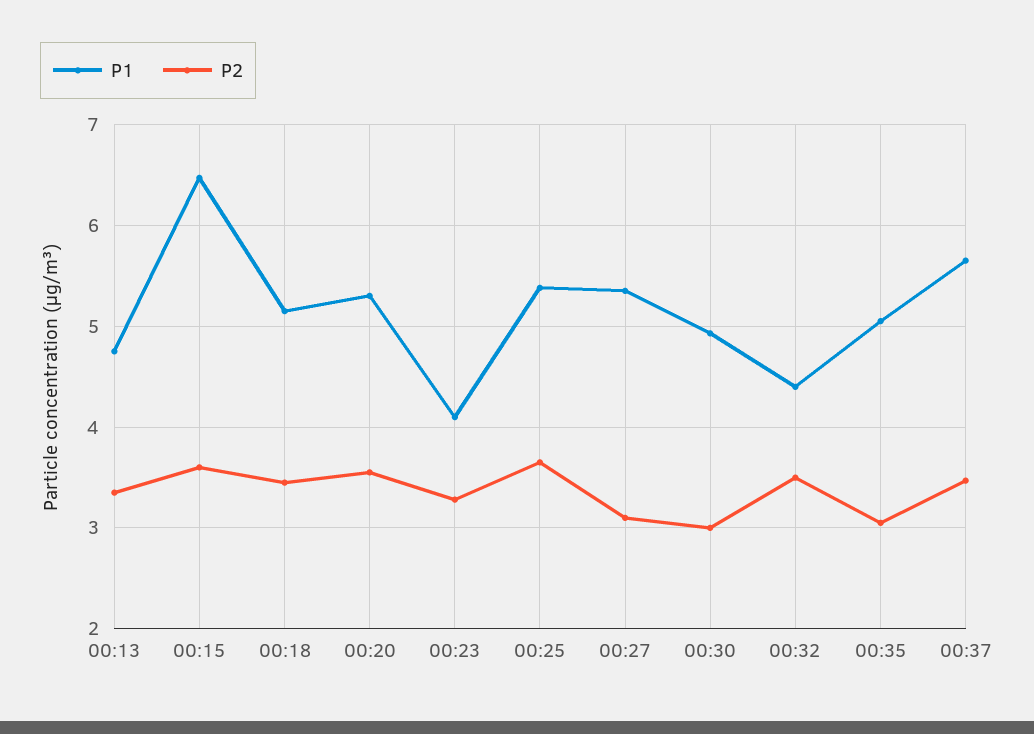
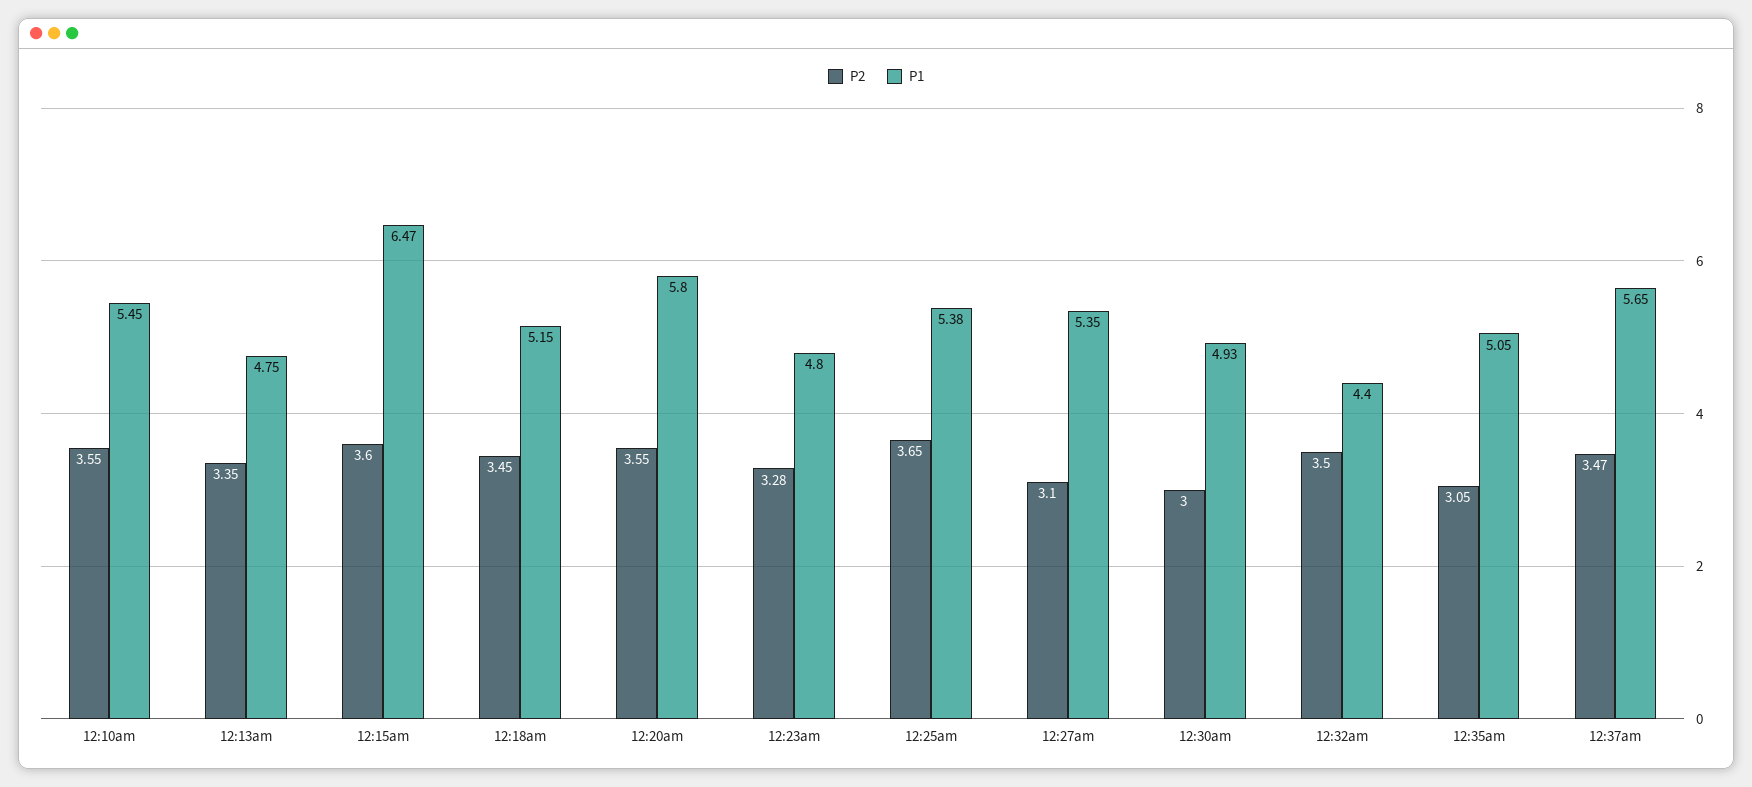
  {
    "P1": {
      "00:13": 4.75,
      "00:15": 6.47,
      "00:18": 5.15,
-     "00:20": 5.3,
+     "00:20": 5.8,
-     "00:23": 4.1,
+     "00:23": 4.8,
      "00:25": 5.38,
      "00:27": 5.35,
      "00:30": 4.93,
      "00:32": 4.4,
      "00:35": 5.05,
-     "00:37": 5.65
+     "00:37": 5.65,
+     "12:10am": 5.45
    },
    "P2": {
      "00:13": 3.35,
      "00:15": 3.6,
      "00:18": 3.45,
      "00:20": 3.55,
      "00:23": 3.28,
      "00:25": 3.65,
      "00:27": 3.1,
      "00:30": 3,
      "00:32": 3.5,
      "00:35": 3.05,
-     "00:37": 3.47
+     "00:37": 3.47,
+     "12:10am": 3.55
    }
  }

